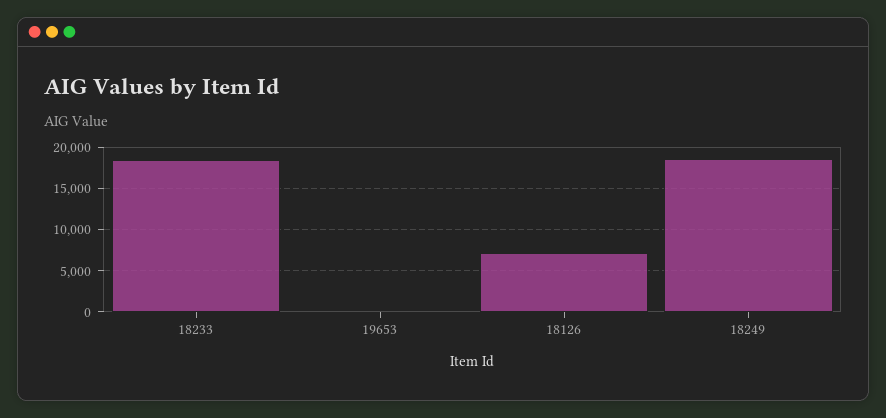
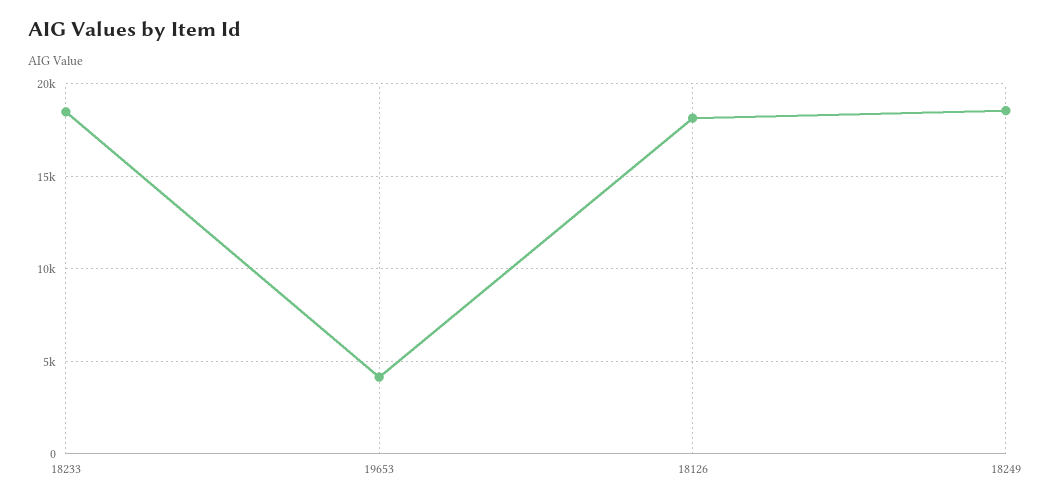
  {
    "18233": 18500,
-   "19653": 0,
+   "19653": 4000,
-   "18126": 7000,
+   "18126": 18000,
    "18249": 18500
  }

